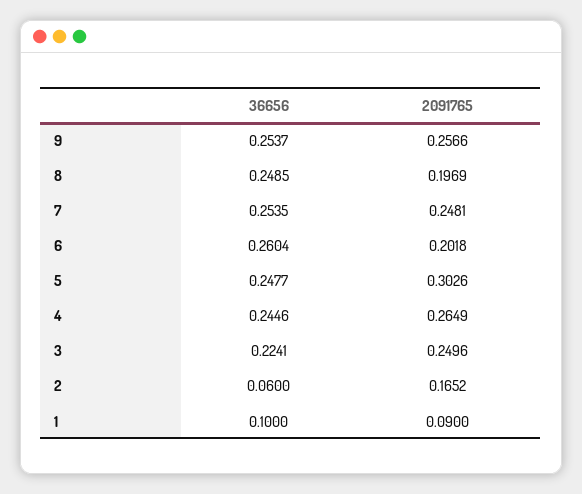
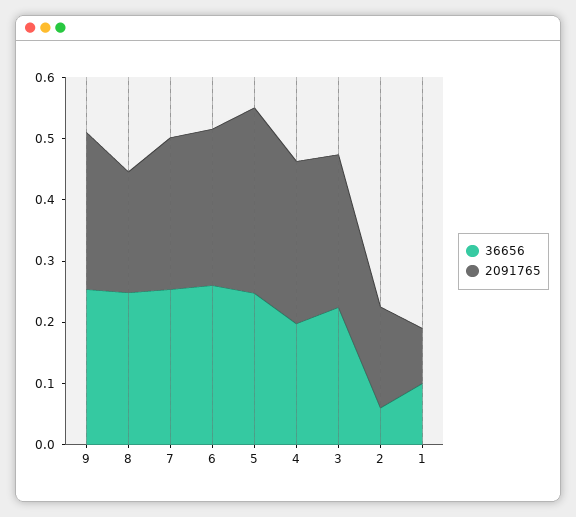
  {
    "36656": {
      "9": 0.2537,
      "8": 0.2485,
      "7": 0.2535,
      "6": 0.2604,
      "5": 0.2477,
-     "4": 0.2446,
+     "4": 0.2,
      "3": 0.2241,
      "2": 0.06,
      "1": 0.1
    },
    "2091765": {
      "9": 0.2566,
      "8": 0.1969,
      "7": 0.2481,
-     "6": 0.2018,
+     "6": 0.26,
      "5": 0.3026,
      "4": 0.2649,
      "3": 0.2496,
      "2": 0.1652,
      "1": 0.09
    }
  }

